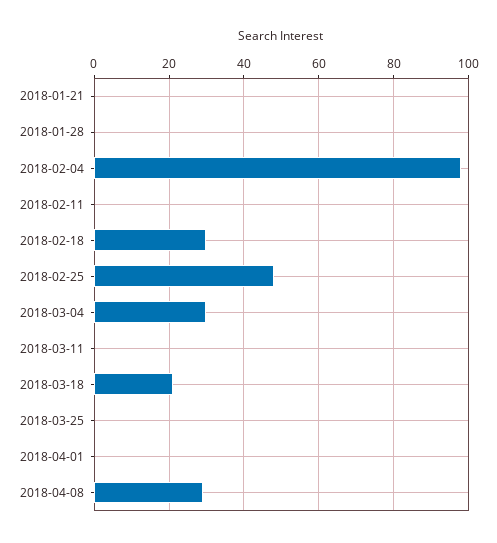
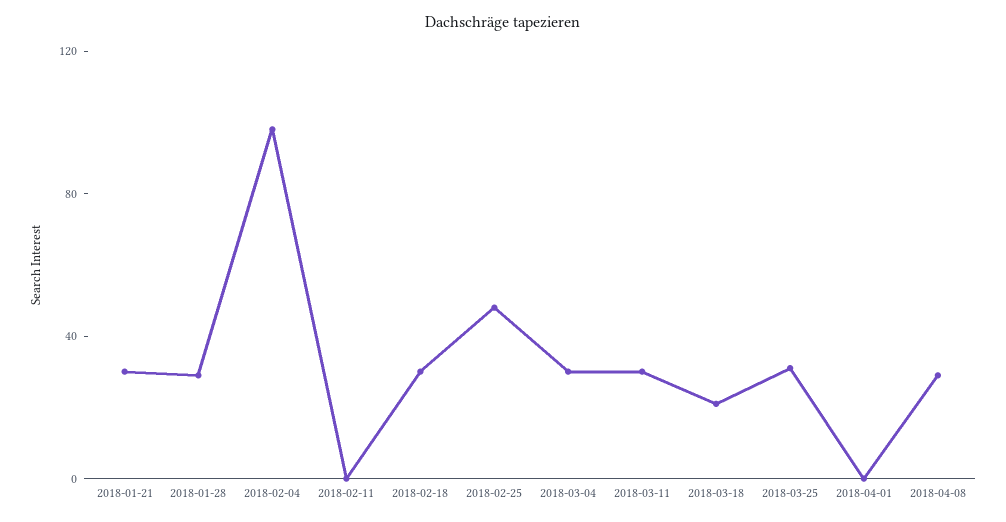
  {
-   "2018-01-21": 0,
+   "2018-01-21": 30,
-   "2018-01-28": 0,
+   "2018-01-28": 30,
    "2018-02-04": 100,
    "2018-02-11": 0,
    "2018-02-18": 30,
    "2018-02-25": 50,
    "2018-03-04": 30,
-   "2018-03-11": 0,
+   "2018-03-11": 30,
    "2018-03-18": 20,
-   "2018-03-25": 0,
+   "2018-03-25": 30,
    "2018-04-01": 0,
    "2018-04-08": 30
  }

